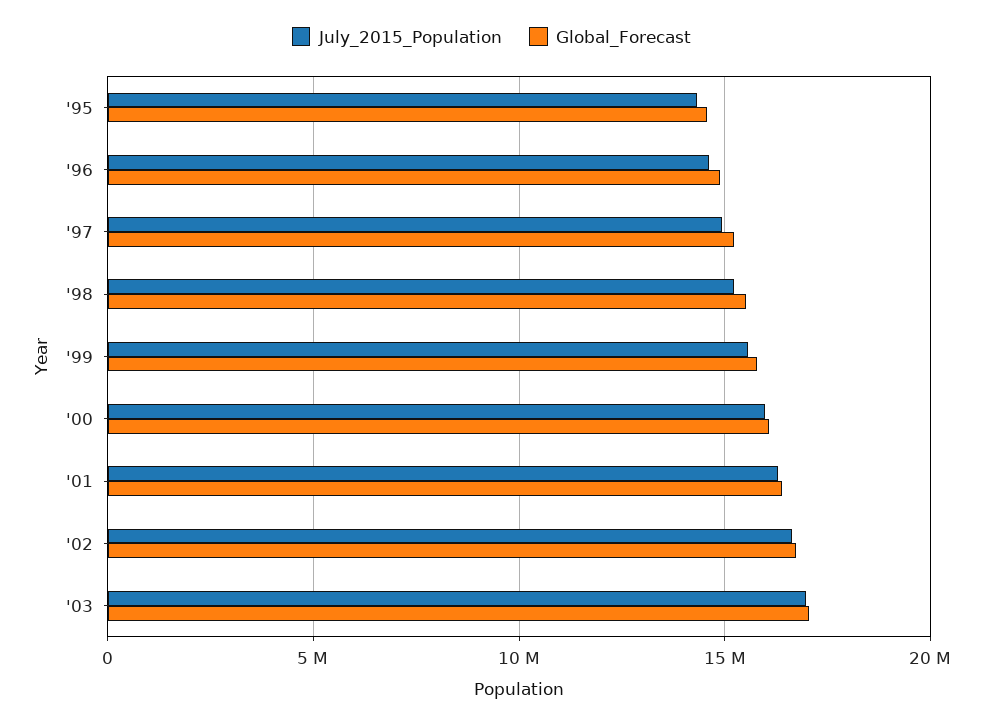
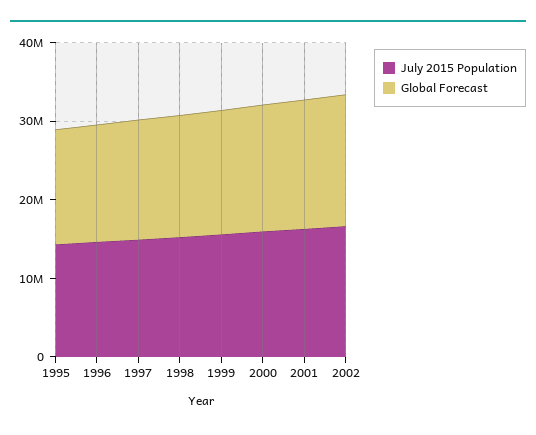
  {
    "July_2015_Population": {
      "'95": 14500000,
      "'96": 14500000,
      "'97": 15000000,
      "'98": 15000000,
      "'99": 15500000,
      "'00": 16000000,
      "'01": 16500000,
-     "'02": 16500000,
+     "'02": 16500000
-     "'03": 17000000
    },
    "Global_Forecast": {
      "'95": 14500000,
      "'96": 15000000,
      "'97": 15000000,
      "'98": 15500000,
      "'99": 16000000,
      "'00": 16000000,
      "'01": 16500000,
-     "'02": 16500000,
+     "'02": 16500000
-     "'03": 17000000
    }
  }

